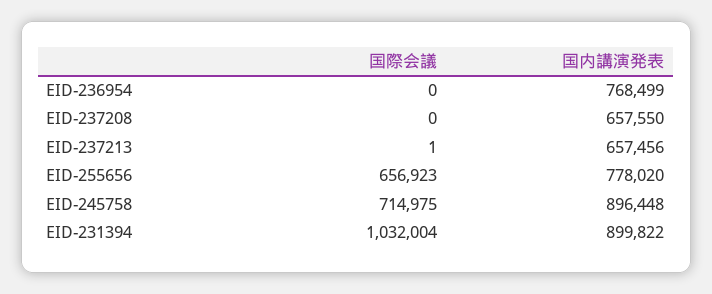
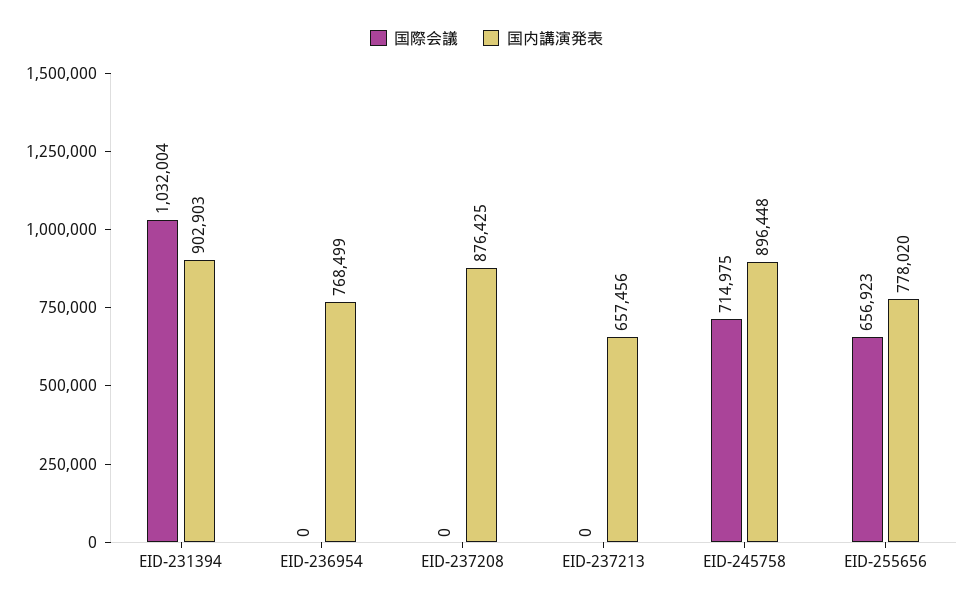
  {
    "国際会議": {
      "EID-236954": 0,
      "EID-237208": 0,
-     "EID-237213": 1,
+     "EID-237213": 0,
      "EID-255656": 656923,
      "EID-245758": 714975,
      "EID-231394": 1032004
    },
    "国内講演発表": {
      "EID-236954": 768499,
-     "EID-237208": 657550,
+     "EID-237208": 876425,
      "EID-237213": 657456,
      "EID-255656": 778020,
      "EID-245758": 896448,
-     "EID-231394": 899822
+     "EID-231394": 902903
    }
  }

